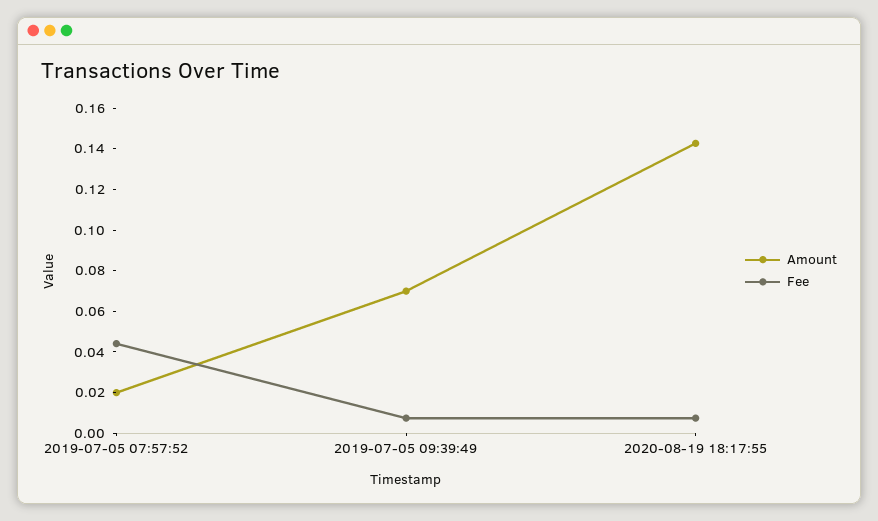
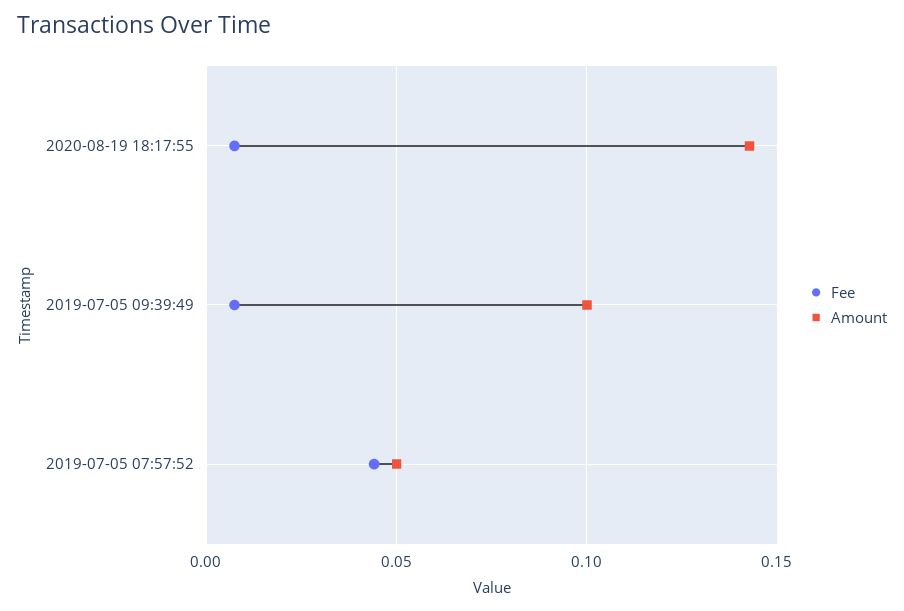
  {
    "Amount": {
-     "2019-07-05 07:57:52": 0.02,
+     "2019-07-05 07:57:52": 0.05,
-     "2019-07-05 09:39:49": 0.07,
+     "2019-07-05 09:39:49": 0.1,
      "2020-08-19 18:17:55": 0.145
    },
    "Fee": {
      "2019-07-05 07:57:52": 0.045,
      "2019-07-05 09:39:49": 0.005,
      "2020-08-19 18:17:55": 0.005
    }
  }

